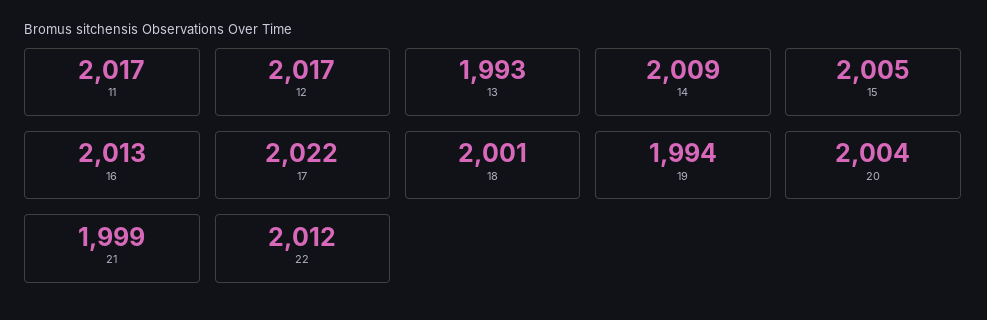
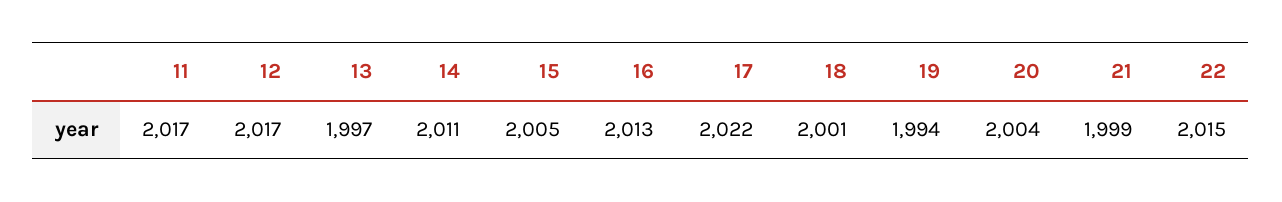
  {
    "11": 2017,
    "12": 2017,
-   "13": 1993,
+   "13": 1997,
-   "14": 2009,
+   "14": 2011,
    "15": 2005,
    "16": 2013,
    "17": 2022,
    "18": 2001,
    "19": 1994,
    "20": 2004,
    "21": 1999,
-   "22": 2012
+   "22": 2015
  }

